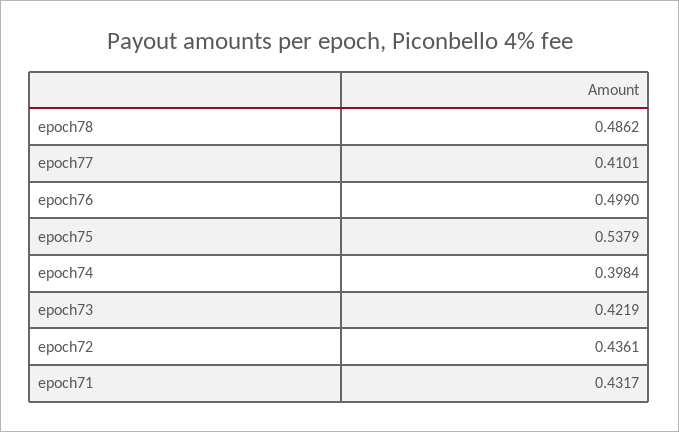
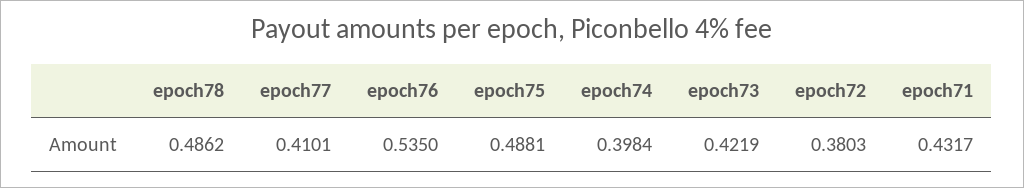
  {
    "epoch78": 0.4862,
    "epoch77": 0.4101,
-   "epoch76": 0.499,
+   "epoch76": 0.535,
-   "epoch75": 0.5379,
+   "epoch75": 0.4881,
    "epoch74": 0.3984,
    "epoch73": 0.4219,
-   "epoch72": 0.4361,
+   "epoch72": 0.3803,
    "epoch71": 0.4317
  }

